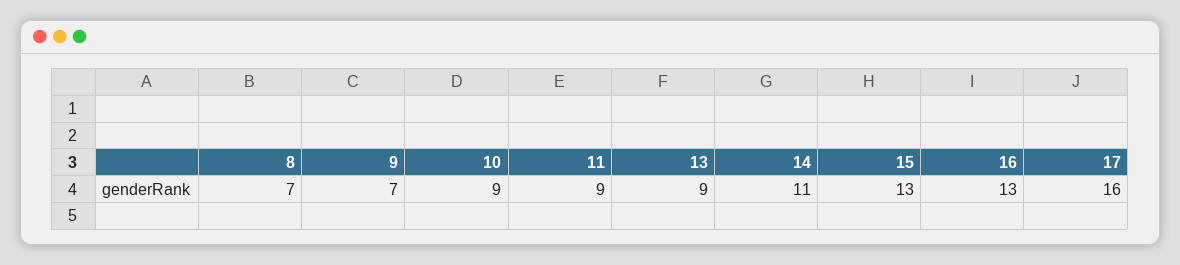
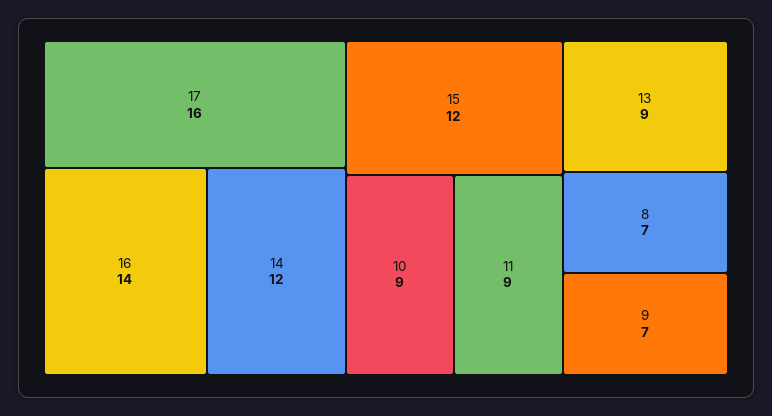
  {
    "8": 7,
    "9": 7,
    "10": 9,
    "11": 9,
    "13": 9,
-   "14": 11,
+   "14": 12,
-   "15": 13,
+   "15": 12,
-   "16": 13,
+   "16": 14,
    "17": 16
  }

